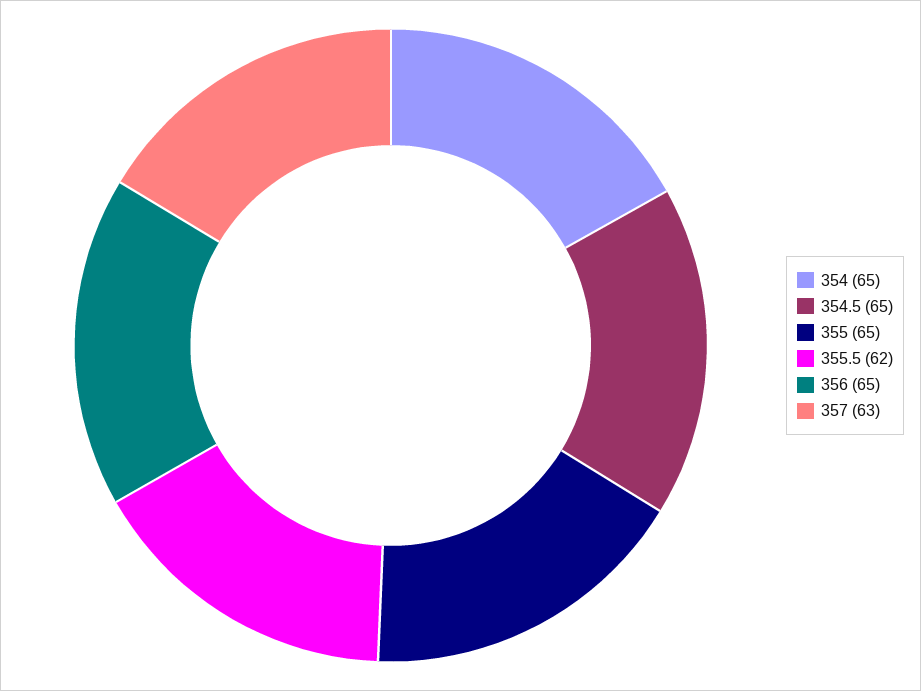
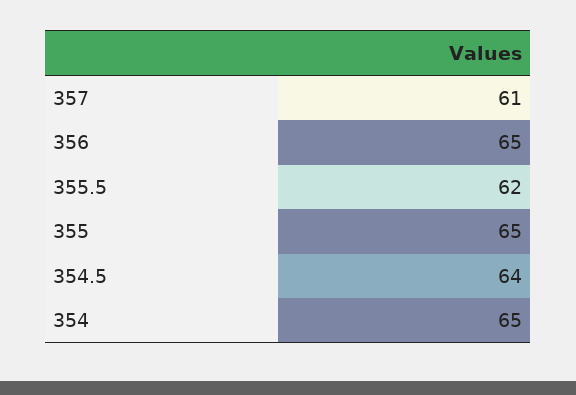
  {
    "354": 65,
-   "354.5": 65,
+   "354.5": 64,
    "355": 65,
    "355.5": 62,
    "356": 65,
-   "357": 63
+   "357": 61
  }

